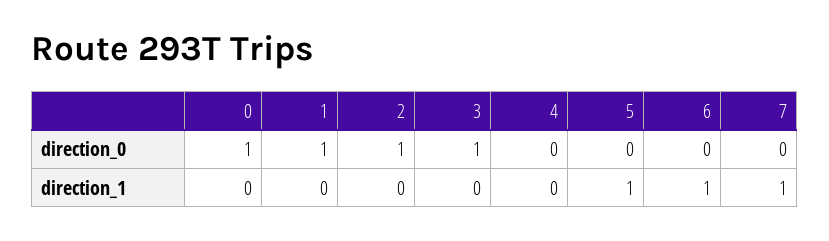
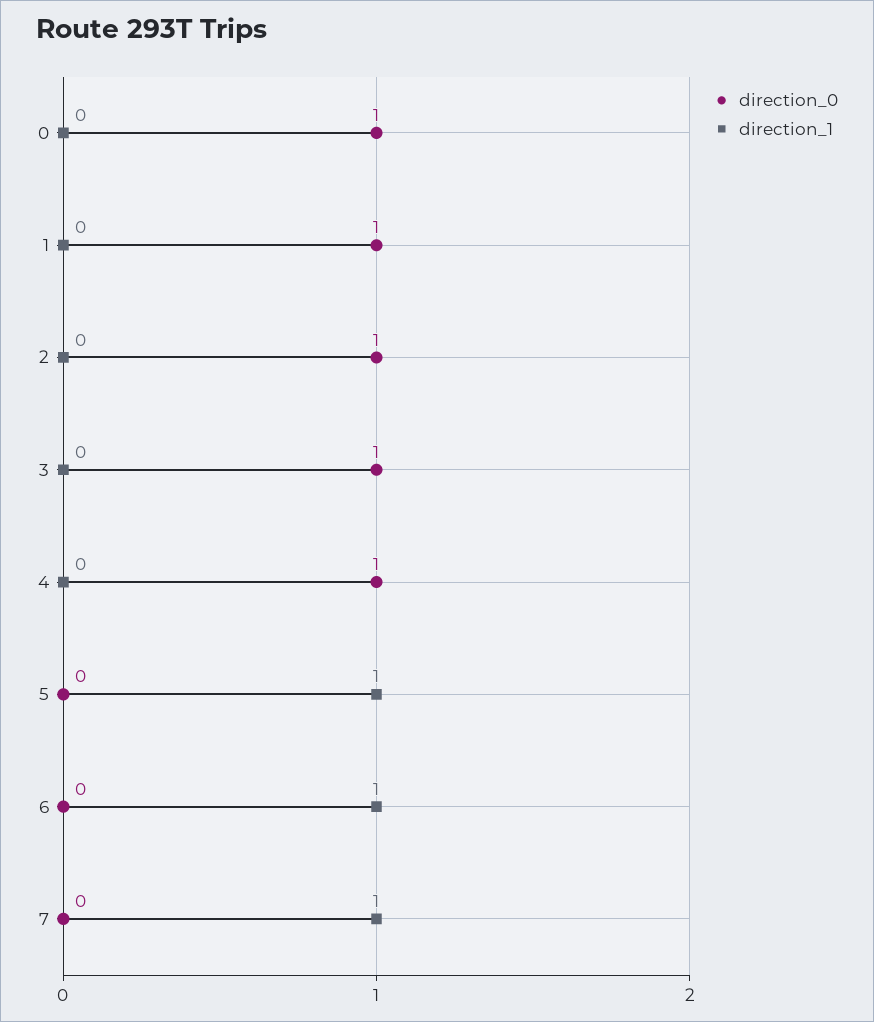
  {
    "direction_0": {
      "0": 1,
      "1": 1,
      "2": 1,
      "3": 1,
-     "4": 0,
+     "4": 1,
      "5": 0,
      "6": 0,
      "7": 0
    },
    "direction_1": {
      "0": 0,
      "1": 0,
      "2": 0,
      "3": 0,
      "4": 0,
      "5": 1,
      "6": 1,
      "7": 1
    }
  }

